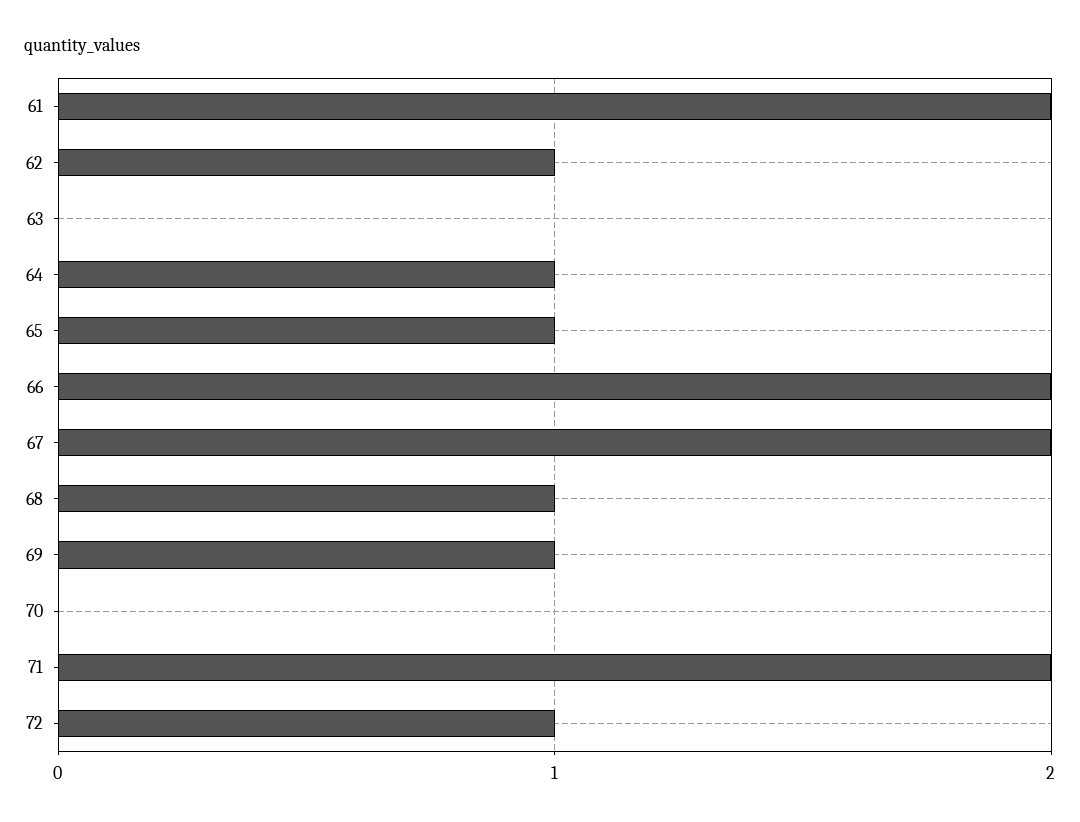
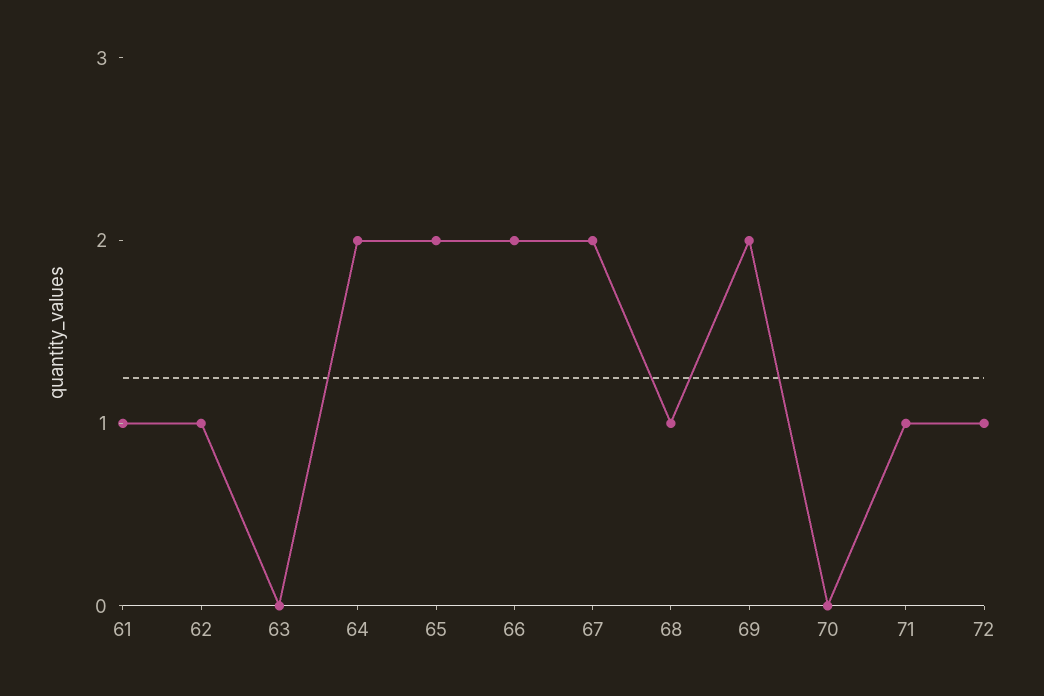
  {
-   "61": 2,
+   "61": 1,
    "62": 1,
    "63": 0,
-   "64": 1,
+   "64": 2,
-   "65": 1,
+   "65": 2,
    "66": 2,
    "67": 2,
    "68": 1,
-   "69": 1,
+   "69": 2,
    "70": 0,
-   "71": 2,
+   "71": 1,
    "72": 1
  }

